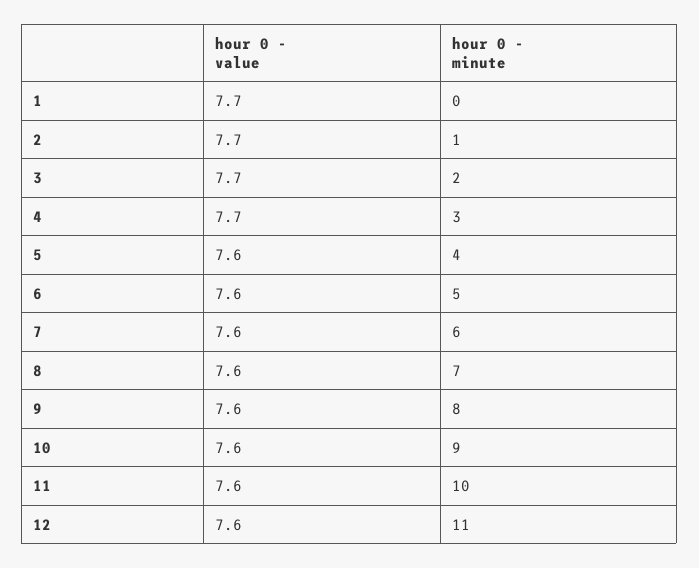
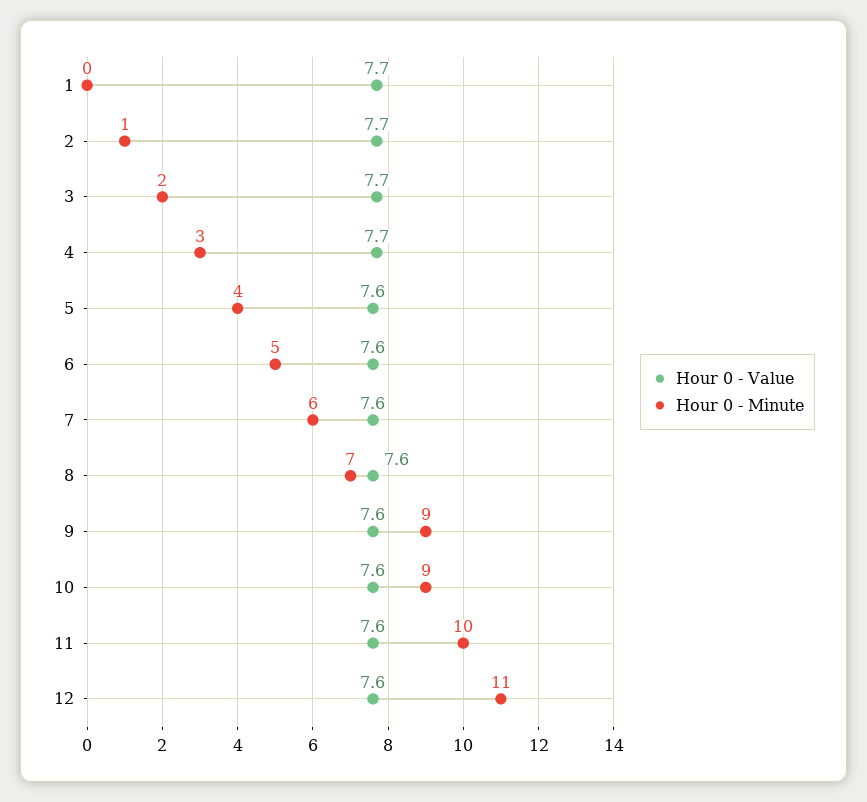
  {
    "hour 0 - value": {
      "1": 7.7,
      "2": 7.7,
      "3": 7.7,
      "4": 7.7,
      "5": 7.6,
      "6": 7.6,
      "7": 7.6,
      "8": 7.6,
      "9": 7.6,
      "10": 7.6,
      "11": 7.6,
      "12": 7.6
    },
    "hour 0 - minute": {
      "1": 0,
      "2": 1,
      "3": 2,
      "4": 3,
      "5": 4,
      "6": 5,
      "7": 6,
      "8": 7,
-     "9": 8,
+     "9": 9,
      "10": 9,
      "11": 10,
      "12": 11
    }
  }

